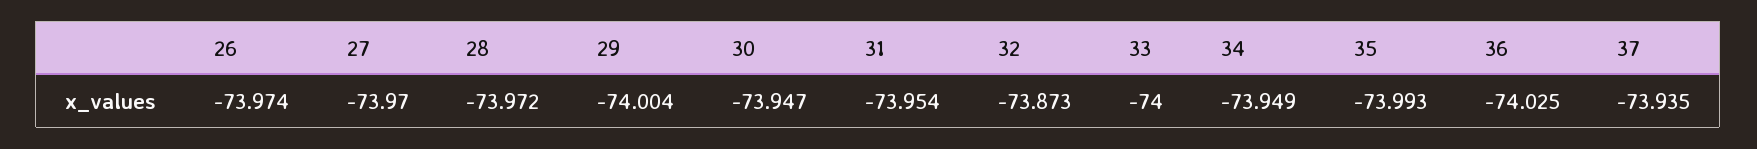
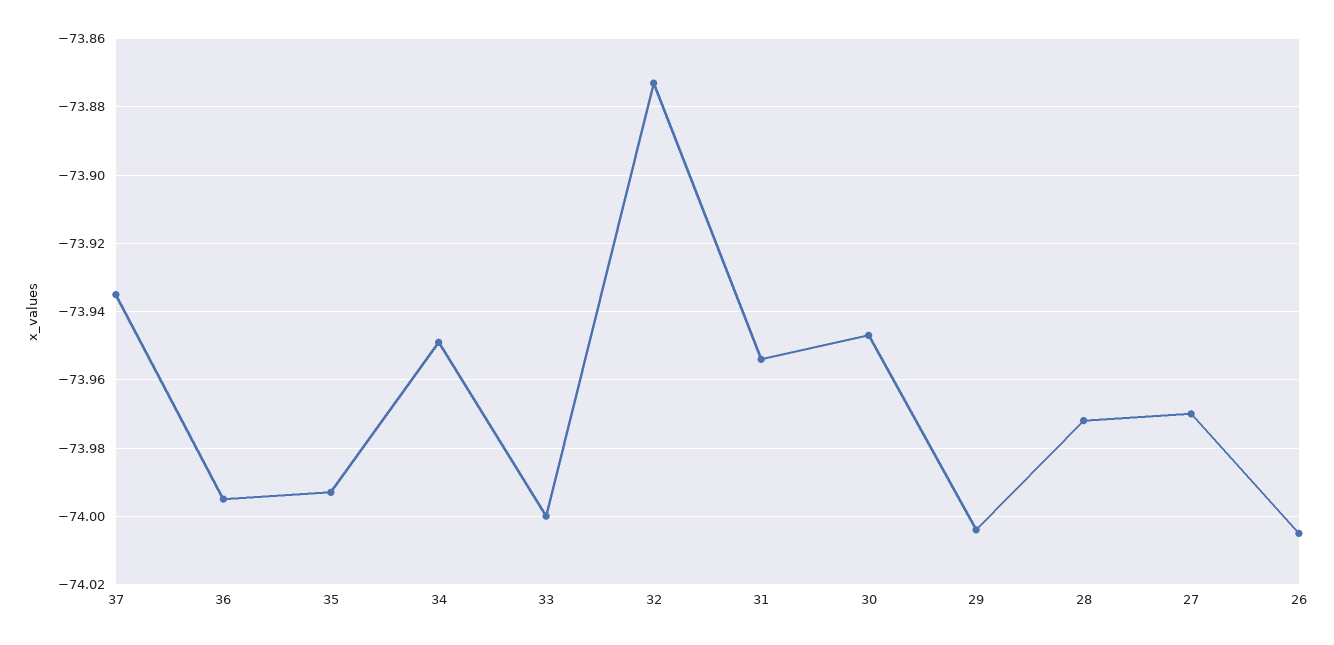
  {
-   "26": -73.974,
+   "26": -74.005,
    "27": -73.97,
    "28": -73.972,
    "29": -74.004,
    "30": -73.947,
    "31": -73.954,
    "32": -73.873,
    "33": -74,
    "34": -73.949,
    "35": -73.993,
-   "36": -74.025,
+   "36": -73.995,
    "37": -73.935
  }

